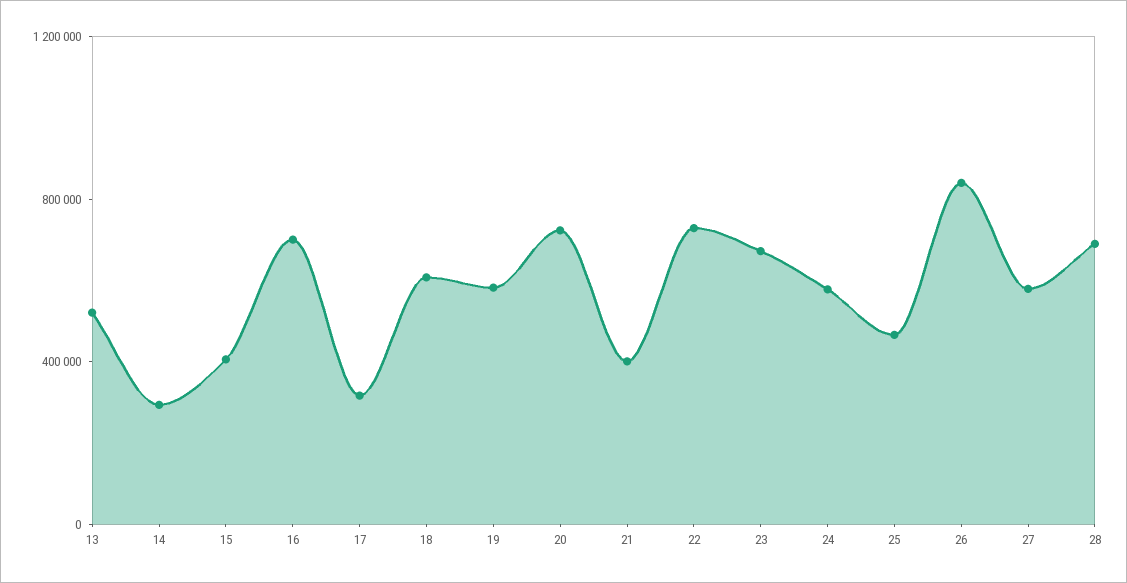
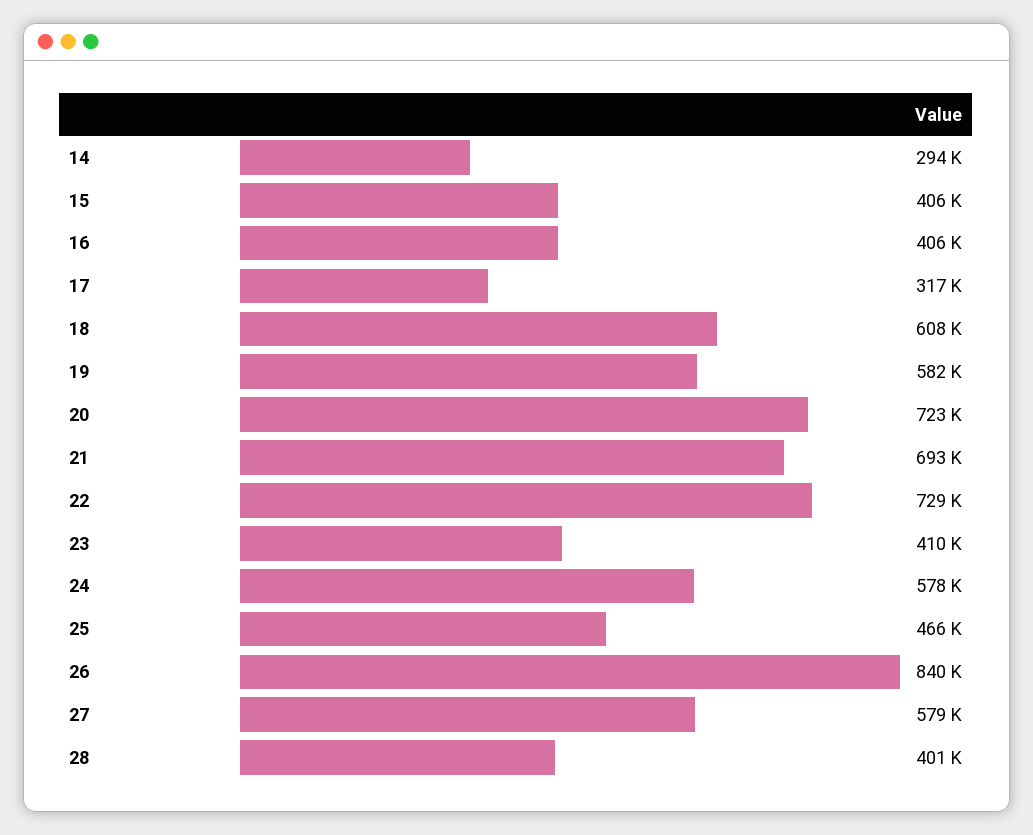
  {
-   "13": 500000,
    "14": 294000,
    "15": 406000,
-   "16": 700000,
+   "16": 406000,
    "17": 317000,
    "18": 608000,
    "19": 582000,
    "20": 723000,
-   "21": 400000,
+   "21": 693000,
    "22": 729000,
-   "23": 700000,
+   "23": 410000,
    "24": 578000,
    "25": 466000,
    "26": 840000,
    "27": 579000,
-   "28": 700000
+   "28": 401000
  }

